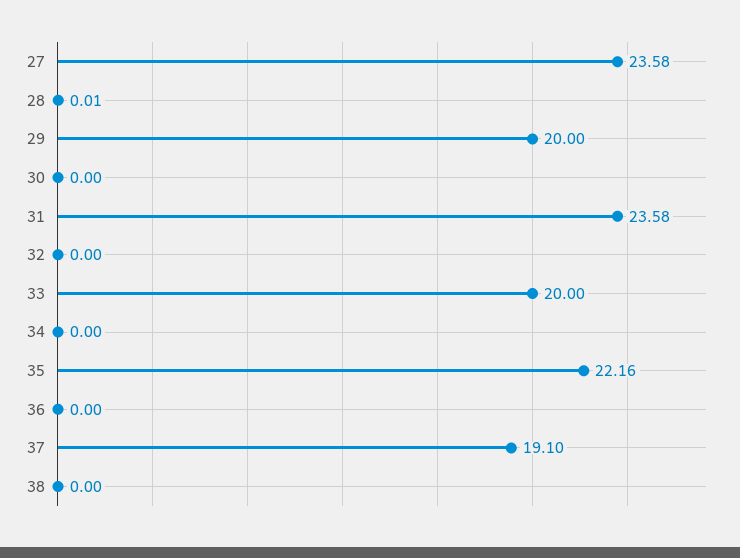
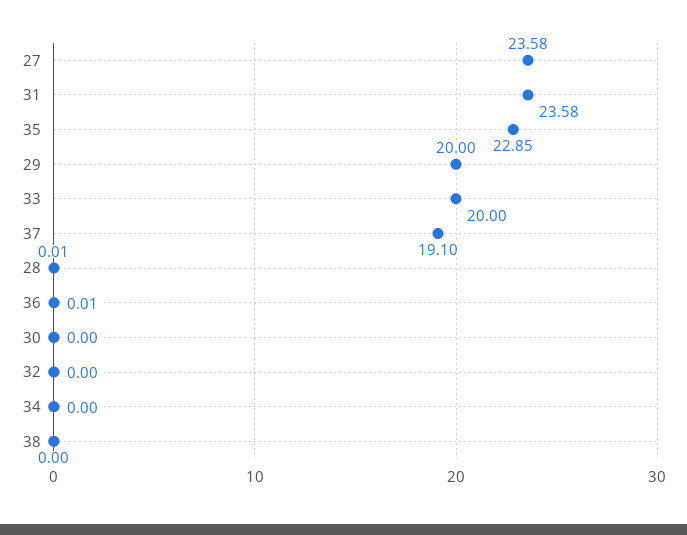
  {
    "27": 23.58,
    "28": 0.01,
    "29": 20,
    "30": 0,
    "31": 23.58,
    "32": 0,
    "33": 20,
    "34": 0,
-   "35": 22.16,
+   "35": 22.85,
-   "36": 0,
+   "36": 0.01,
    "37": 19.1,
    "38": 0
  }

